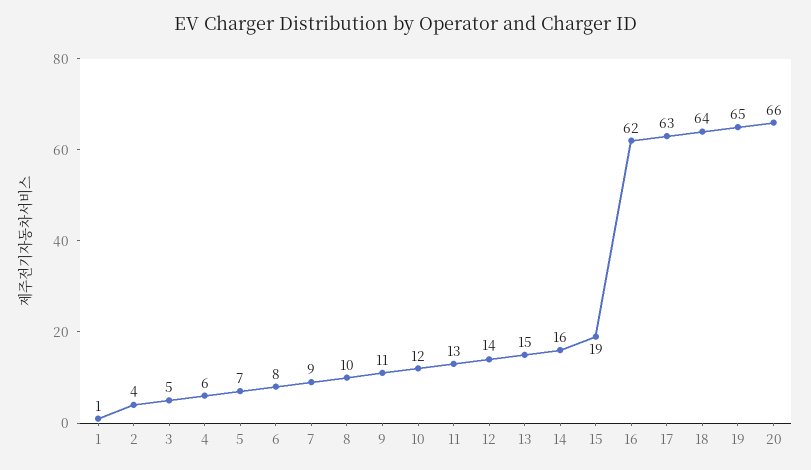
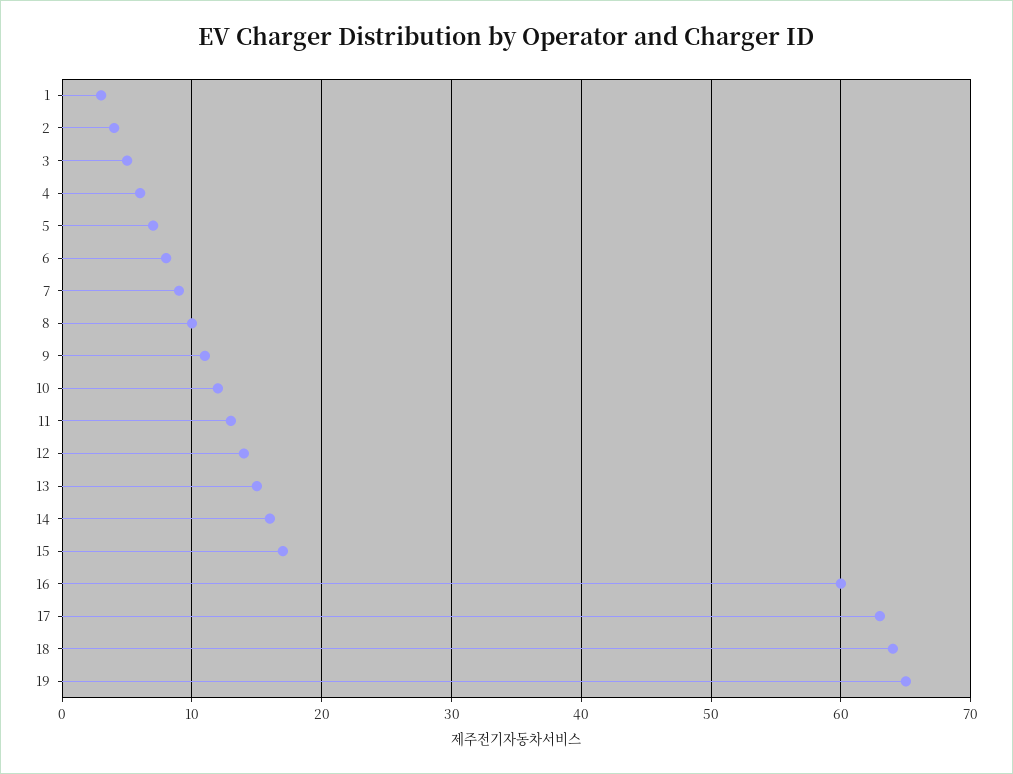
  {
-   "1": 1,
+   "1": 3,
    "2": 4,
    "3": 5,
    "4": 6,
    "5": 7,
    "6": 8,
    "7": 9,
    "8": 10,
    "9": 11,
    "10": 12,
    "11": 13,
    "12": 14,
    "13": 15,
    "14": 16,
-   "15": 19,
+   "15": 17,
-   "16": 62,
+   "16": 60,
    "17": 63,
    "18": 64,
-   "19": 65,
+   "19": 65
-   "20": 66
  }

